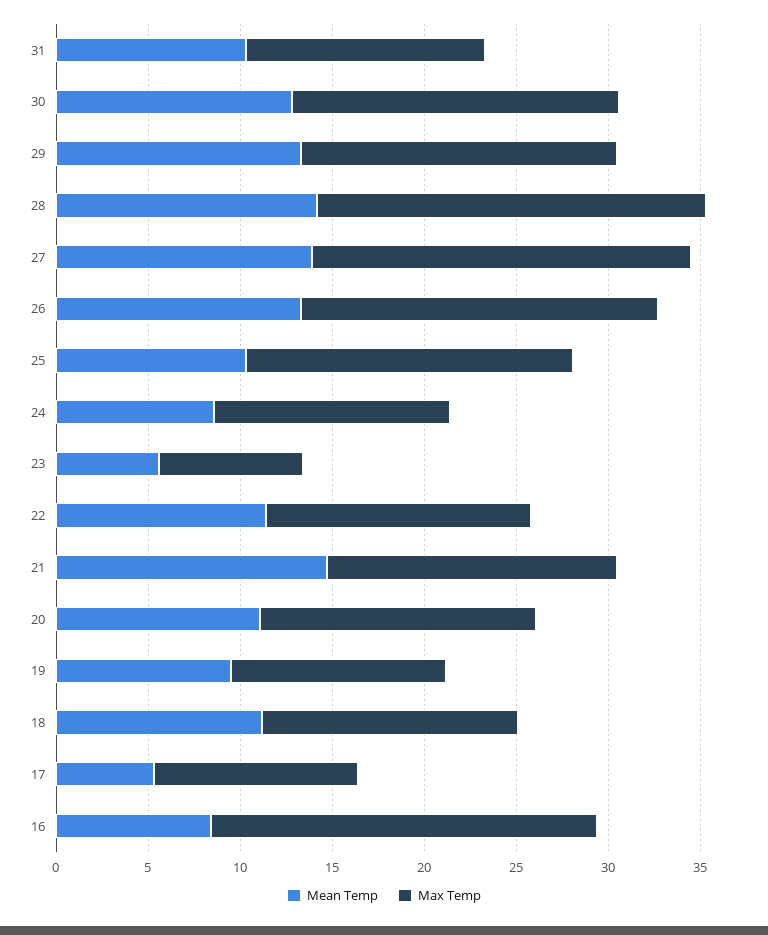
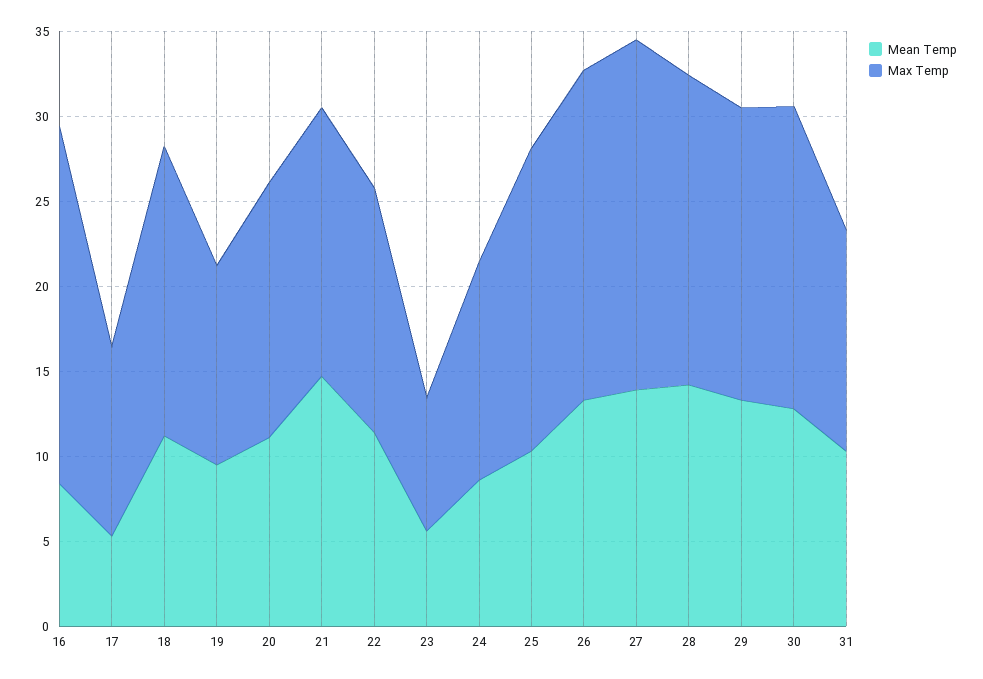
  {
    "Mean Temp": {
      "31": 10,
      "30": 13,
      "29": 13,
      "28": 14,
      "27": 14,
      "26": 13,
      "25": 10,
      "24": 9,
      "23": 6,
      "22": 11,
      "21": 15,
      "20": 11,
      "19": 10,
      "18": 11,
      "17": 5,
      "16": 8
    },
    "Max Temp": {
      "31": 13,
      "30": 18,
      "29": 17,
-     "28": 21,
+     "28": 18,
      "27": 21,
      "26": 19,
      "25": 18,
      "24": 13,
      "23": 8,
      "22": 14,
      "21": 16,
      "20": 15,
      "19": 12,
-     "18": 14,
+     "18": 17,
      "17": 11,
      "16": 21
    }
  }

